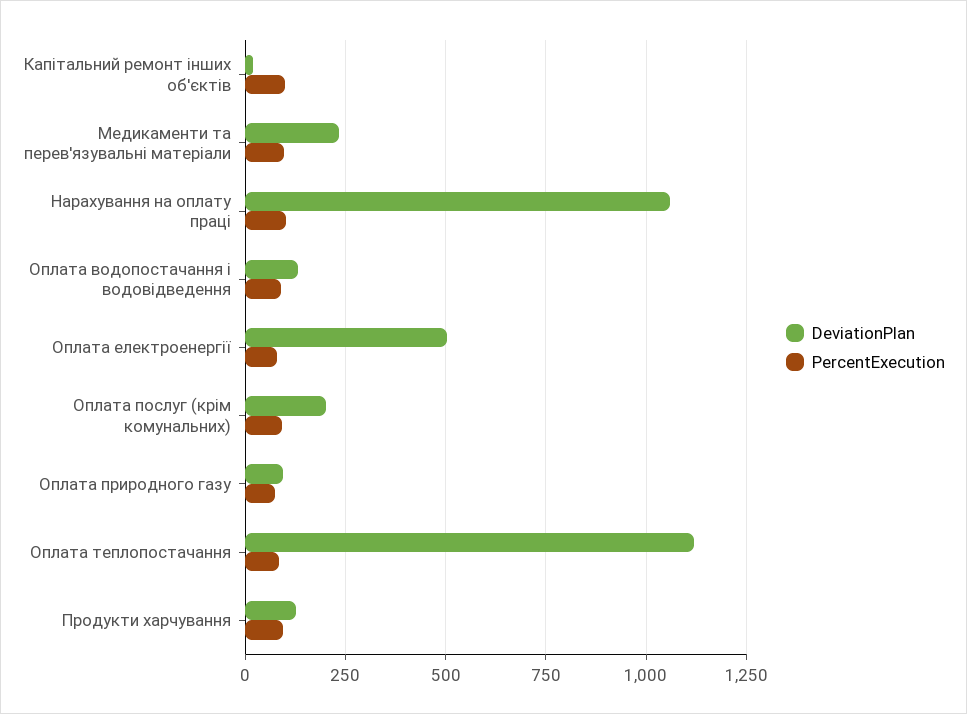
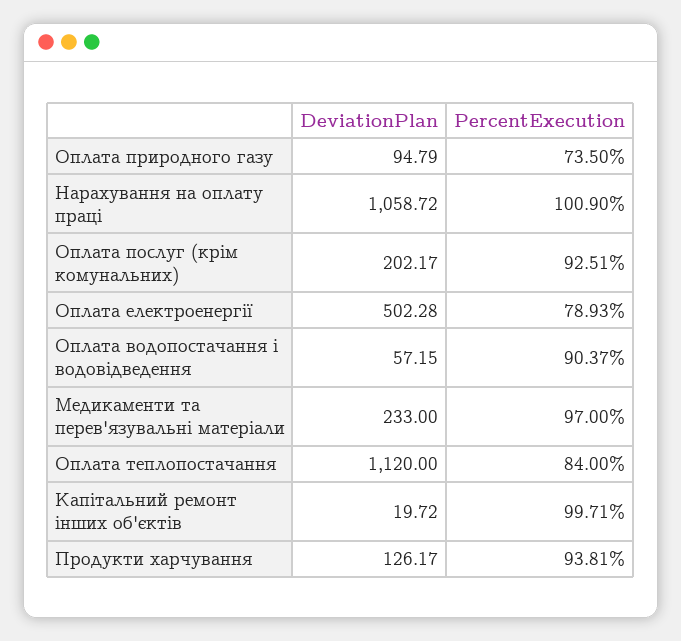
  {
    "DeviationPlan": {
      "Капітальний ремонт інших об'єктів": 19.72,
      "Медикаменти та перев'язувальні матеріали": 233,
      "Нарахування на оплату праці": 1058.72,
-     "Оплата водопостачання і водовідведення": 125,
+     "Оплата водопостачання і водовідведення": 57.15,
      "Оплата електроенергії": 502.28,
      "Оплата послуг (крім комунальних)": 202.17,
      "Оплата природного газу": 94.79,
      "Оплата теплопостачання": 1120,
      "Продукти харчування": 126.17
    },
    "PercentExecution": {
      "Капітальний ремонт інших об'єктів": 99.71,
      "Медикаменти та перев'язувальні матеріали": 97,
      "Нарахування на оплату праці": 100.9,
      "Оплата водопостачання і водовідведення": 90.37,
      "Оплата електроенергії": 78.93,
      "Оплата послуг (крім комунальних)": 92.51,
      "Оплата природного газу": 73.5,
      "Оплата теплопостачання": 84,
      "Продукти харчування": 93.81
    }
  }

